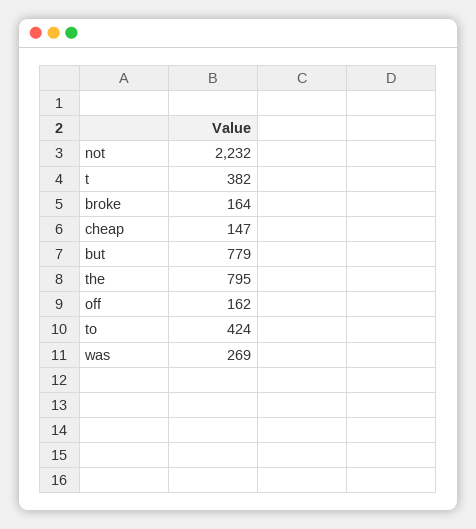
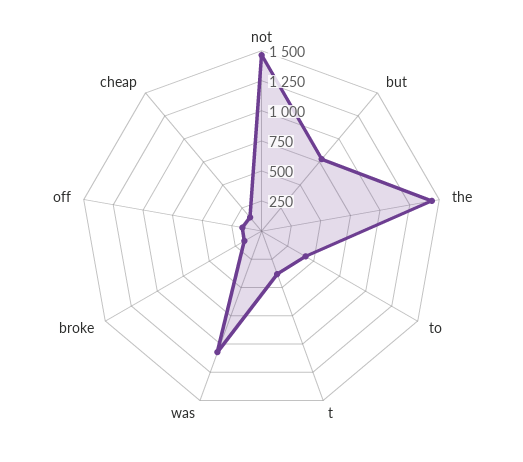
  {
-   "not": 2232,
+   "not": 1500,
    "t": 382,
    "broke": 164,
    "cheap": 147,
    "but": 779,
-   "the": 795,
+   "the": 1500,
    "off": 162,
    "to": 424,
-   "was": 269
+   "was": 1000
  }

